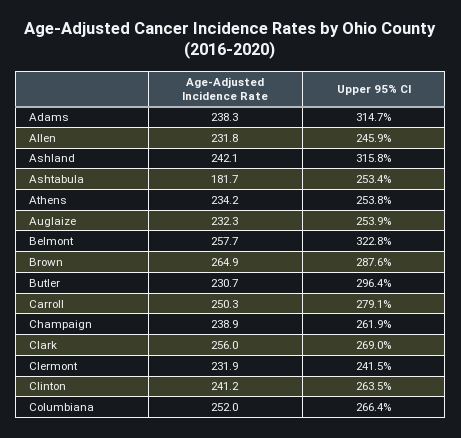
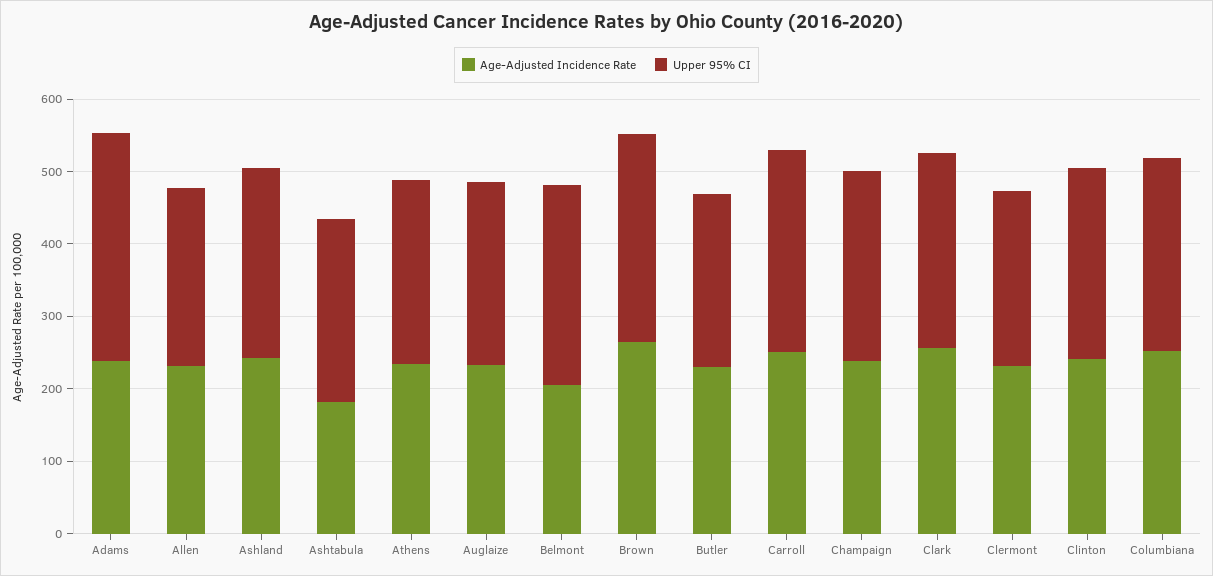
  {
    "Age-Adjusted Incidence Rate": {
      "Adams": 238.3,
      "Allen": 231.8,
      "Ashland": 242.1,
      "Ashtabula": 181.7,
      "Athens": 234.2,
      "Auglaize": 232.3,
-     "Belmont": 257.7,
+     "Belmont": 200,
      "Brown": 264.9,
      "Butler": 230.7,
      "Carroll": 250.3,
      "Champaign": 238.9,
      "Clark": 256,
      "Clermont": 231.9,
      "Clinton": 241.2,
      "Columbiana": 252
    },
    "Upper 95% CI": {
      "Adams": 314.7,
      "Allen": 245.9,
-     "Ashland": 315.8,
+     "Ashland": 260,
      "Ashtabula": 253.4,
      "Athens": 253.8,
      "Auglaize": 253.9,
-     "Belmont": 322.8,
+     "Belmont": 280,
      "Brown": 287.6,
-     "Butler": 296.4,
+     "Butler": 240,
      "Carroll": 279.1,
      "Champaign": 261.9,
      "Clark": 269,
      "Clermont": 241.5,
      "Clinton": 263.5,
      "Columbiana": 266.4
    }
  }

